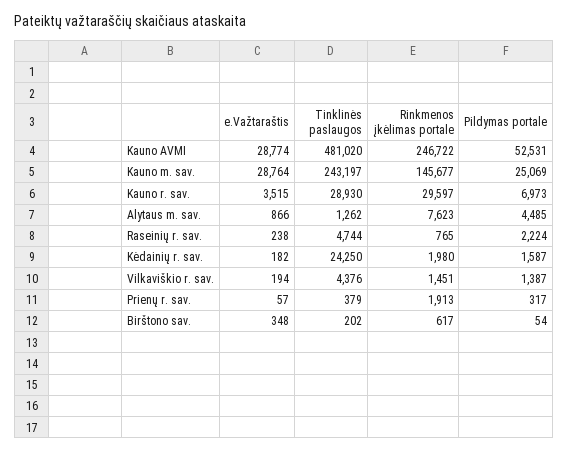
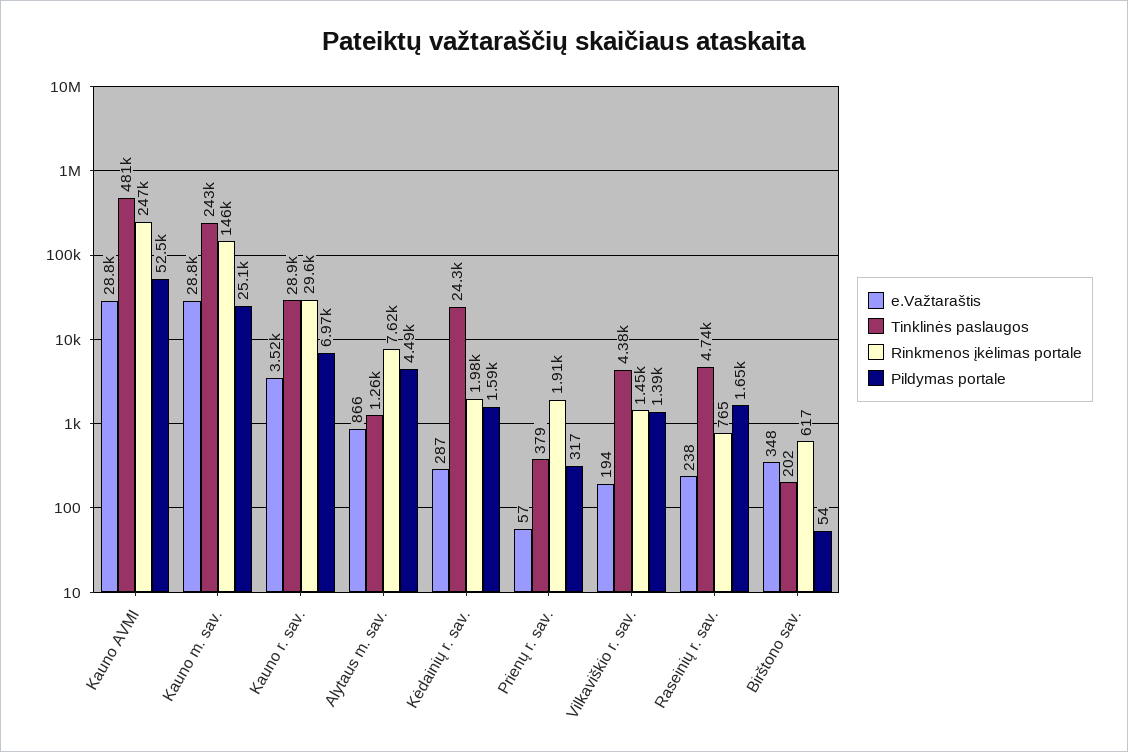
  {
    "e.Važtaraštis": {
      "Kauno AVMI": 28774,
      "Kauno m. sav.": 28764,
      "Kauno r. sav.": 3515,
      "Alytaus m. sav.": 866,
      "Raseinių r. sav.": 238,
-     "Kėdainių r. sav.": 182,
+     "Kėdainių r. sav.": 287,
      "Vilkaviškio r. sav.": 194,
      "Prienų r. sav.": 57,
      "Birštono sav.": 348
    },
    "Tinklinės paslaugos": {
      "Kauno AVMI": 481020,
      "Kauno m. sav.": 243197,
      "Kauno r. sav.": 28930,
      "Alytaus m. sav.": 1262,
      "Raseinių r. sav.": 4744,
      "Kėdainių r. sav.": 24250,
      "Vilkaviškio r. sav.": 4376,
      "Prienų r. sav.": 379,
      "Birštono sav.": 202
    },
    "Rinkmenos įkėlimas portale": {
      "Kauno AVMI": 246722,
      "Kauno m. sav.": 145677,
      "Kauno r. sav.": 29597,
      "Alytaus m. sav.": 7623,
      "Raseinių r. sav.": 765,
      "Kėdainių r. sav.": 1980,
      "Vilkaviškio r. sav.": 1451,
      "Prienų r. sav.": 1913,
      "Birštono sav.": 617
    },
    "Pildymas portale": {
      "Kauno AVMI": 52531,
      "Kauno m. sav.": 25069,
      "Kauno r. sav.": 6973,
      "Alytaus m. sav.": 4485,
-     "Raseinių r. sav.": 2224,
+     "Raseinių r. sav.": 1650,
      "Kėdainių r. sav.": 1587,
      "Vilkaviškio r. sav.": 1387,
      "Prienų r. sav.": 317,
      "Birštono sav.": 54
    }
  }

